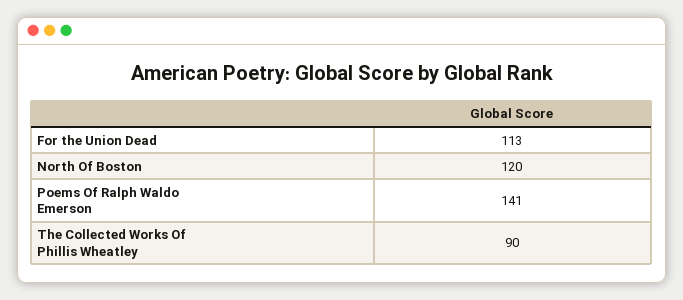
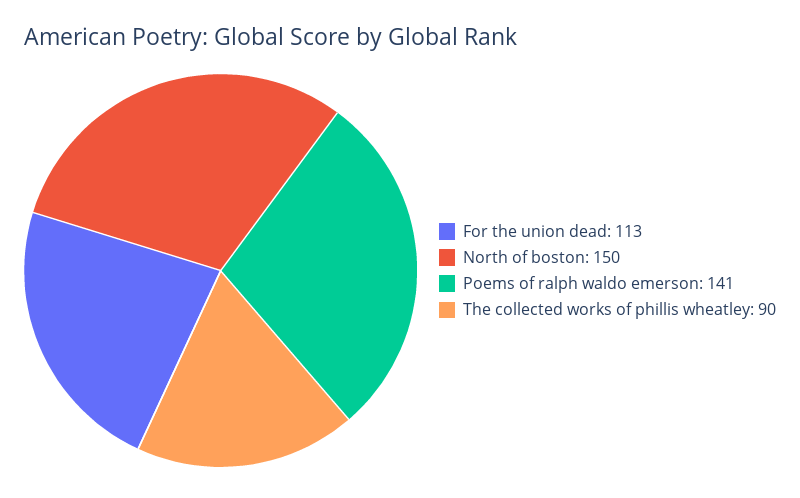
  {
    "For the Union Dead": 113,
-   "North Of Boston": 120,
+   "North Of Boston": 150,
    "Poems Of Ralph Waldo Emerson": 141,
    "The Collected Works Of Phillis Wheatley": 90
  }

